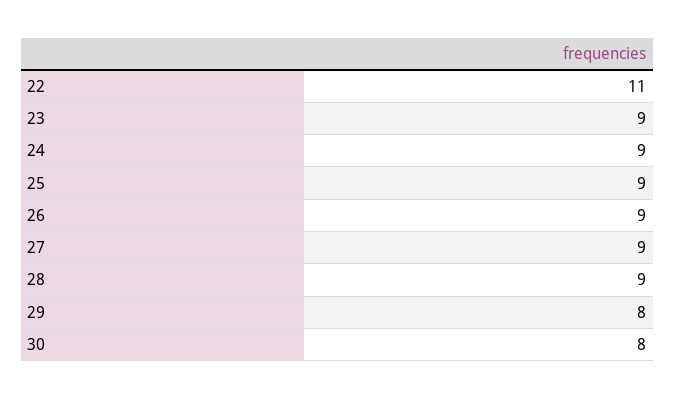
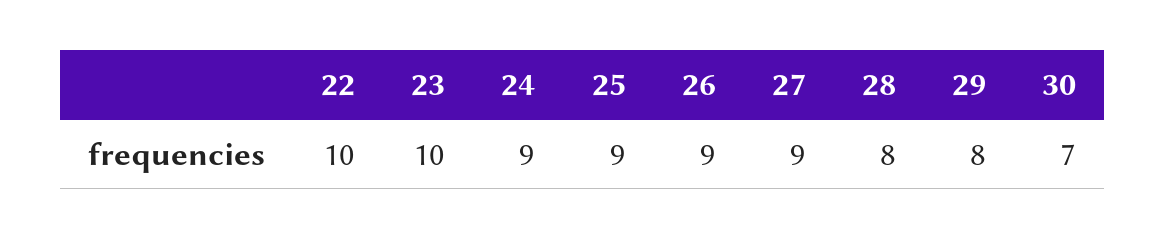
  {
-   "22": 11,
+   "22": 10,
-   "23": 9,
+   "23": 10,
    "24": 9,
    "25": 9,
    "26": 9,
    "27": 9,
-   "28": 9,
+   "28": 8,
    "29": 8,
-   "30": 8
+   "30": 7
  }

